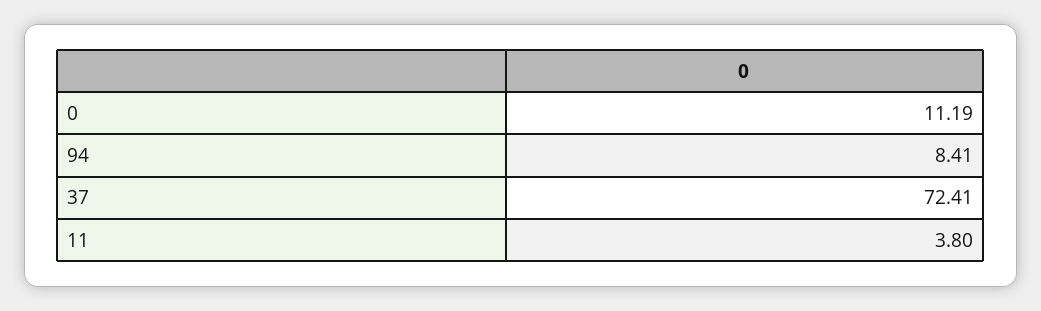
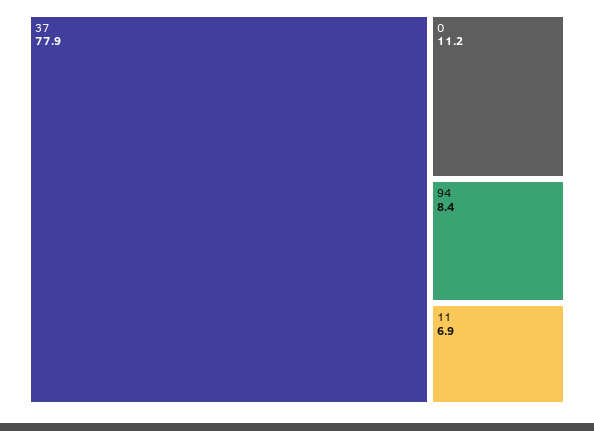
  {
    "0": 11.19,
    "94": 8.41,
-   "37": 72.41,
+   "37": 77.9,
-   "11": 3.8
+   "11": 6.9
  }

